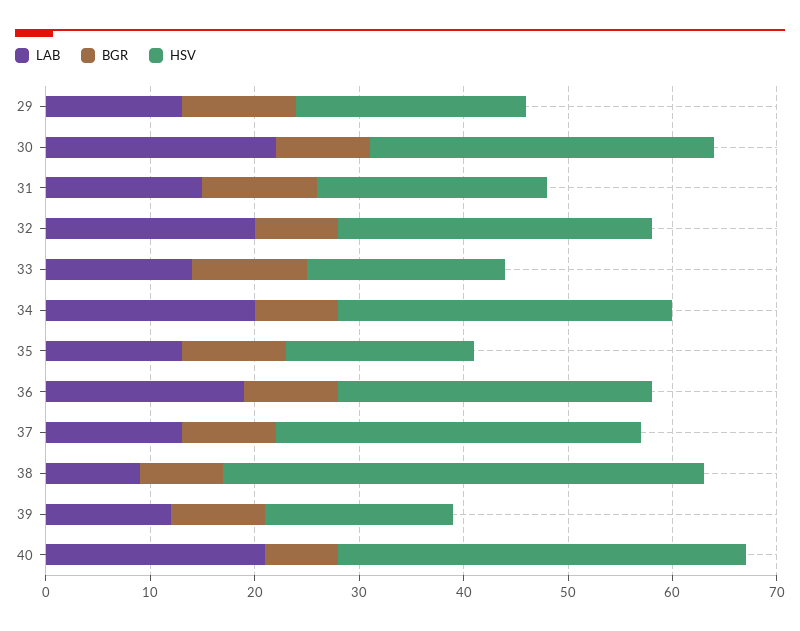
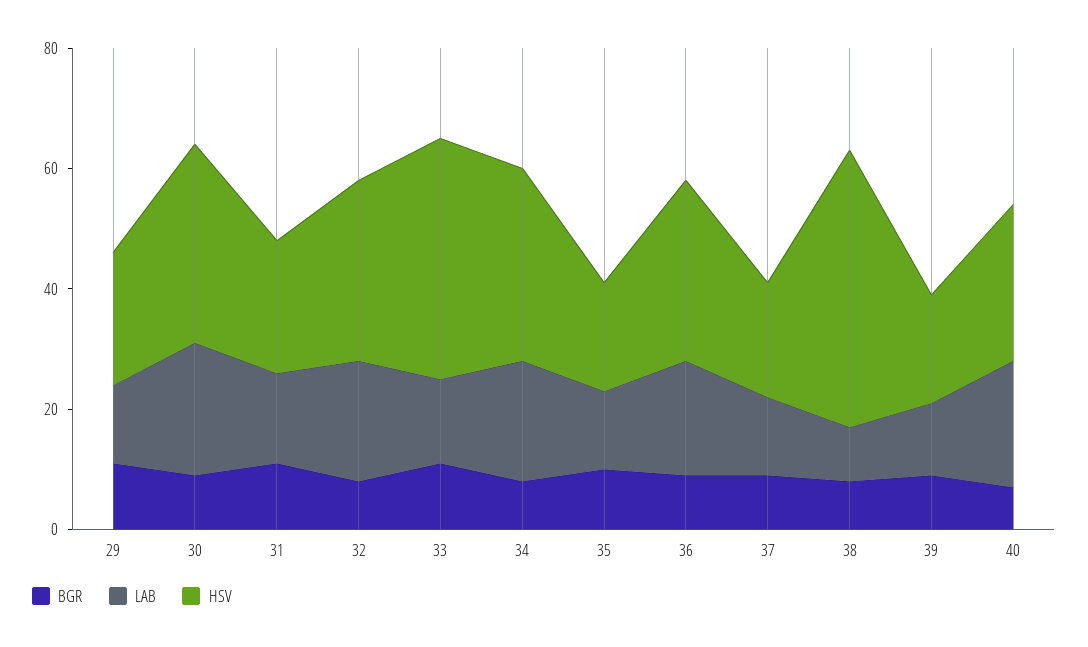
  {
    "LAB": {
      "29": 13,
      "30": 22,
      "31": 15,
      "32": 20,
      "33": 14,
      "34": 20,
      "35": 13,
      "36": 19,
      "37": 13,
      "38": 9,
      "39": 12,
      "40": 21
    },
    "BGR": {
      "29": 11,
      "30": 9,
      "31": 11,
      "32": 8,
      "33": 11,
      "34": 8,
      "35": 10,
      "36": 9,
      "37": 9,
      "38": 8,
      "39": 9,
      "40": 7
    },
    "HSV": {
      "29": 22,
      "30": 33,
      "31": 22,
      "32": 30,
-     "33": 19,
+     "33": 40,
      "34": 32,
      "35": 18,
      "36": 30,
-     "37": 35,
+     "37": 20,
      "38": 46,
      "39": 18,
-     "40": 39
+     "40": 25
    }
  }

